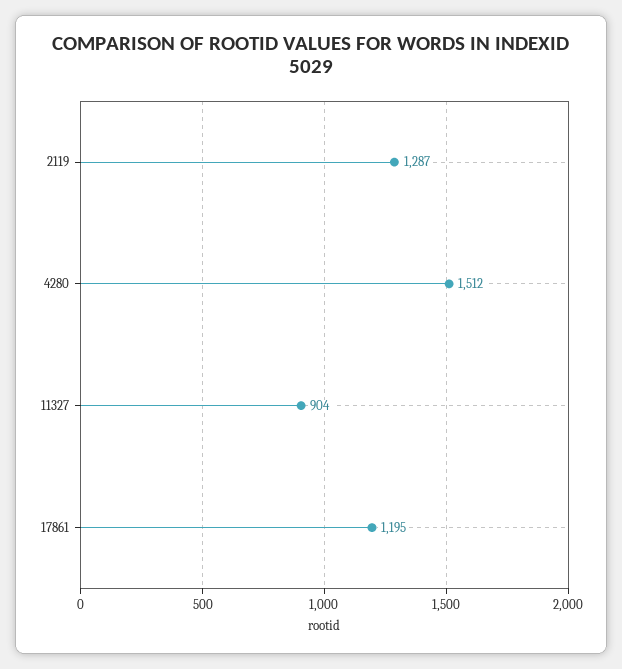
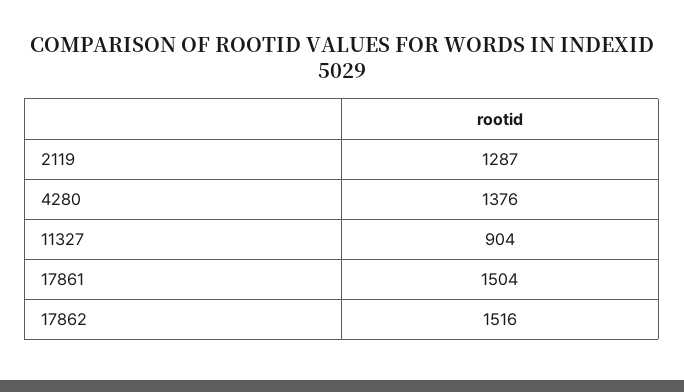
  {
    "2119": 1287,
-   "4280": 1512,
+   "4280": 1376,
    "11327": 904,
-   "17861": 1195
+   "17861": 1504,
+   "17862": 1516
  }

